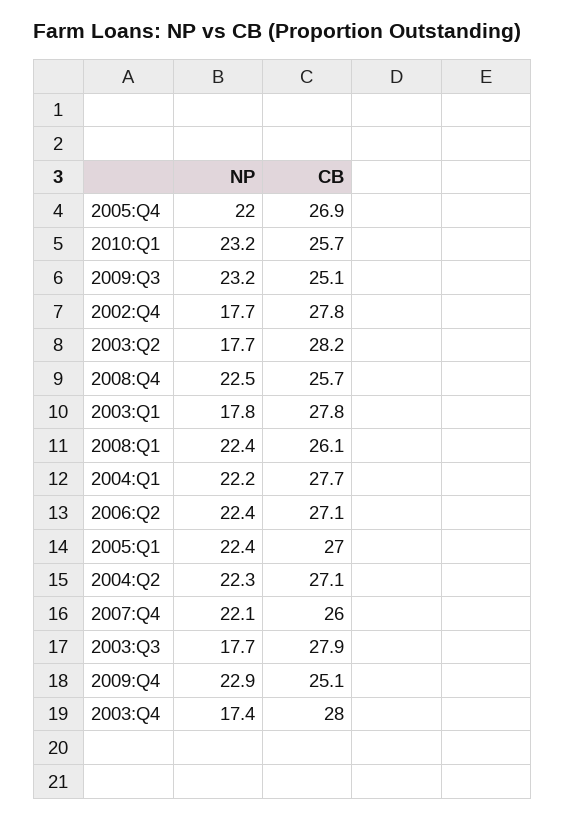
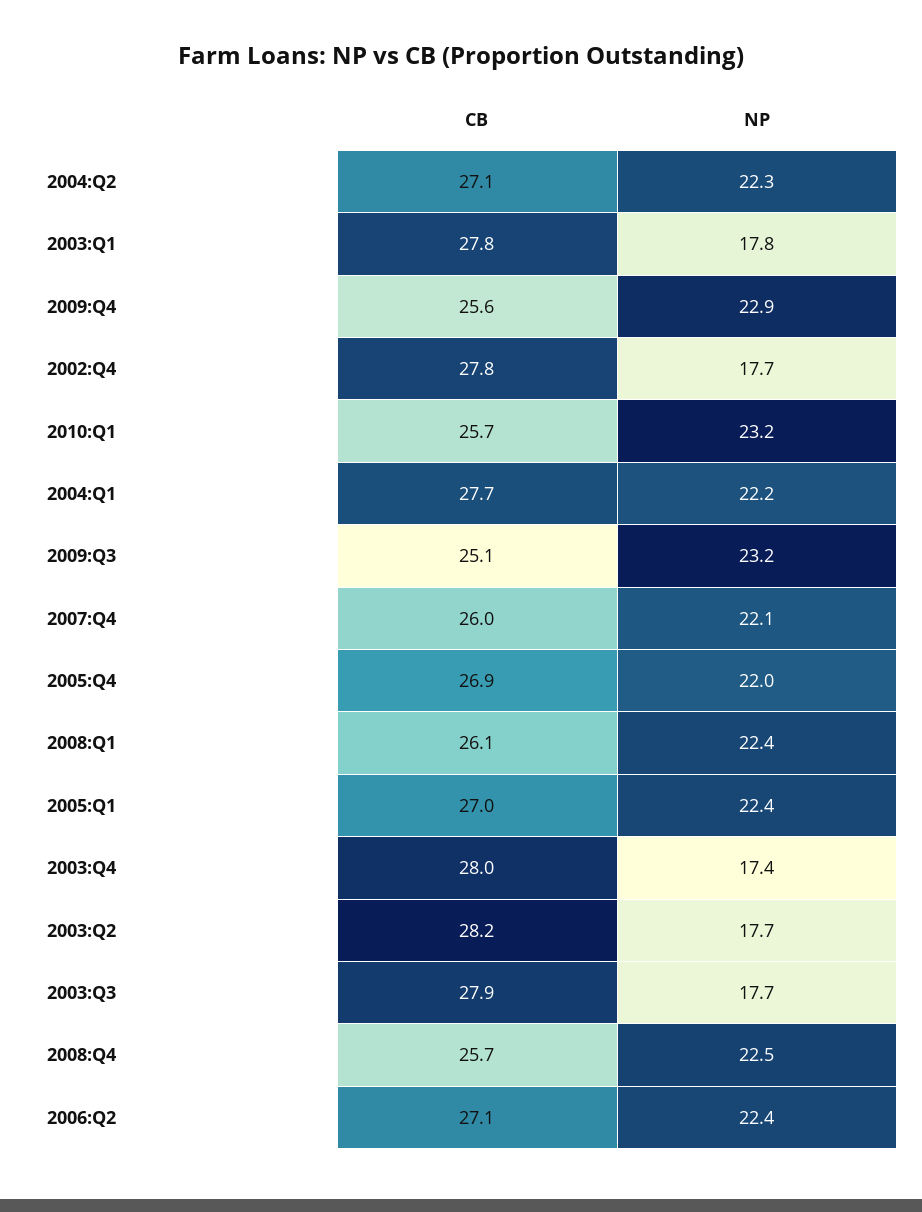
  {
    "NP": {
      "2005:Q4": 22,
      "2010:Q1": 23.2,
      "2009:Q3": 23.2,
      "2002:Q4": 17.7,
      "2003:Q2": 17.7,
      "2008:Q4": 22.5,
      "2003:Q1": 17.8,
      "2008:Q1": 22.4,
      "2004:Q1": 22.2,
      "2006:Q2": 22.4,
      "2005:Q1": 22.4,
      "2004:Q2": 22.3,
      "2007:Q4": 22.1,
      "2003:Q3": 17.7,
      "2009:Q4": 22.9,
      "2003:Q4": 17.4
    },
    "CB": {
      "2005:Q4": 26.9,
      "2010:Q1": 25.7,
      "2009:Q3": 25.1,
      "2002:Q4": 27.8,
      "2003:Q2": 28.2,
      "2008:Q4": 25.7,
      "2003:Q1": 27.8,
      "2008:Q1": 26.1,
      "2004:Q1": 27.7,
      "2006:Q2": 27.1,
      "2005:Q1": 27,
      "2004:Q2": 27.1,
      "2007:Q4": 26,
      "2003:Q3": 27.9,
-     "2009:Q4": 25.1,
+     "2009:Q4": 25.6,
      "2003:Q4": 28
    }
  }

